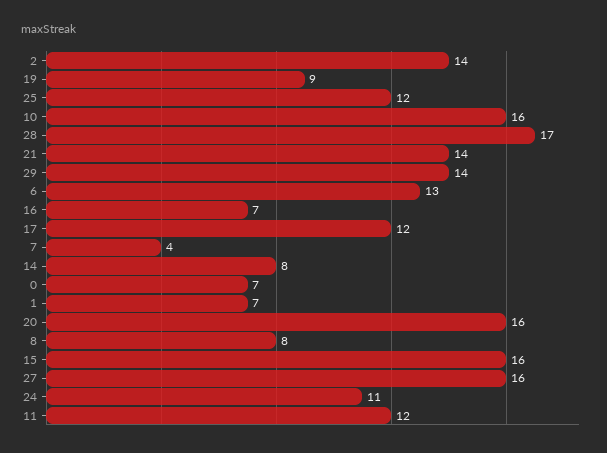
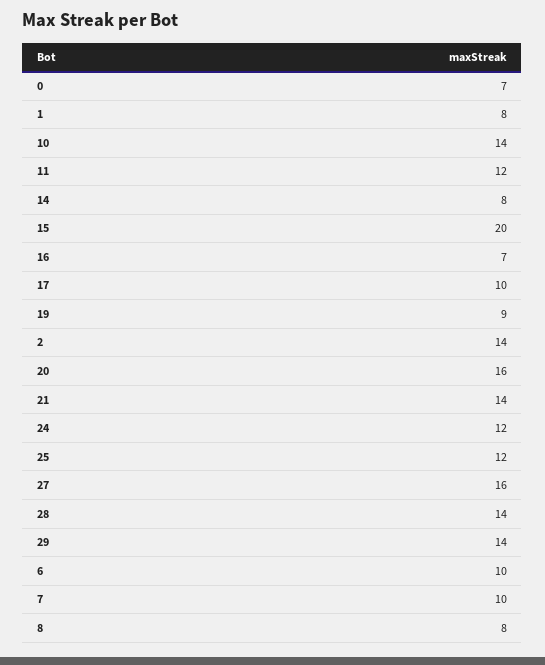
  {
    "2": 14,
    "19": 9,
    "25": 12,
-   "10": 16,
+   "10": 14,
-   "28": 17,
+   "28": 14,
    "21": 14,
    "29": 14,
-   "6": 13,
+   "6": 10,
    "16": 7,
-   "17": 12,
+   "17": 10,
-   "7": 4,
+   "7": 10,
    "14": 8,
    "0": 7,
-   "1": 7,
+   "1": 8,
    "20": 16,
    "8": 8,
-   "15": 16,
+   "15": 20,
    "27": 16,
-   "24": 11,
+   "24": 12,
    "11": 12
  }

